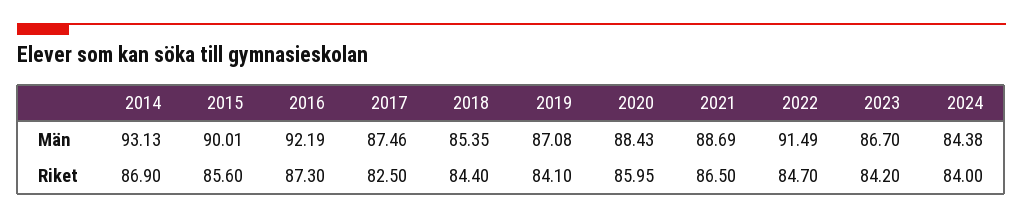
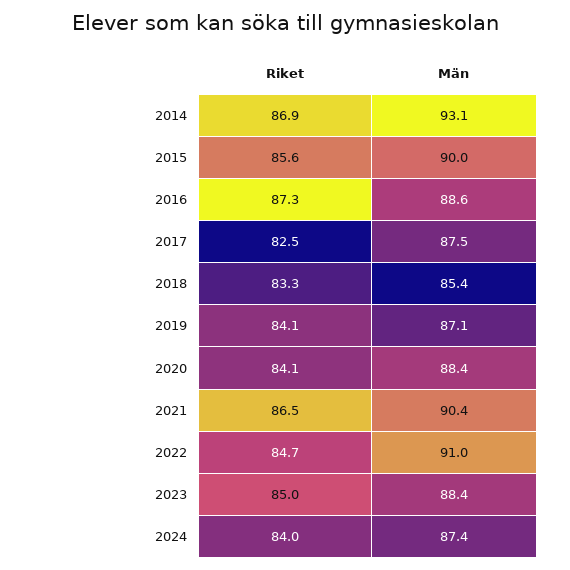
  {
    "2014": {
      "Män": 93.13,
      "Riket": 86.9
    },
    "2015": {
      "Män": 90.01,
      "Riket": 85.6
    },
    "2016": {
-     "Män": 92.19,
+     "Män": 88.6,
      "Riket": 87.3
    },
    "2017": {
      "Män": 87.46,
      "Riket": 82.5
    },
    "2018": {
      "Män": 85.35,
-     "Riket": 84.4
+     "Riket": 83.3
    },
    "2019": {
      "Män": 87.08,
      "Riket": 84.1
    },
    "2020": {
      "Män": 88.43,
-     "Riket": 85.95
+     "Riket": 84.1
    },
    "2021": {
-     "Män": 88.69,
+     "Män": 90.4,
      "Riket": 86.5
    },
    "2022": {
-     "Män": 91.49,
+     "Män": 91,
      "Riket": 84.7
    },
    "2023": {
-     "Män": 86.7,
+     "Män": 88.4,
-     "Riket": 84.2
+     "Riket": 85
    },
    "2024": {
-     "Män": 84.38,
+     "Män": 87.4,
      "Riket": 84
    }
  }

